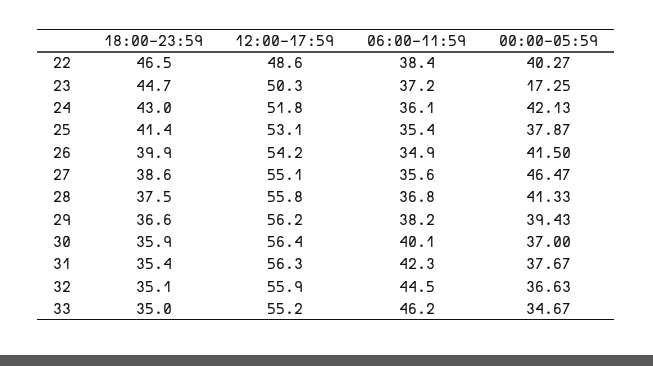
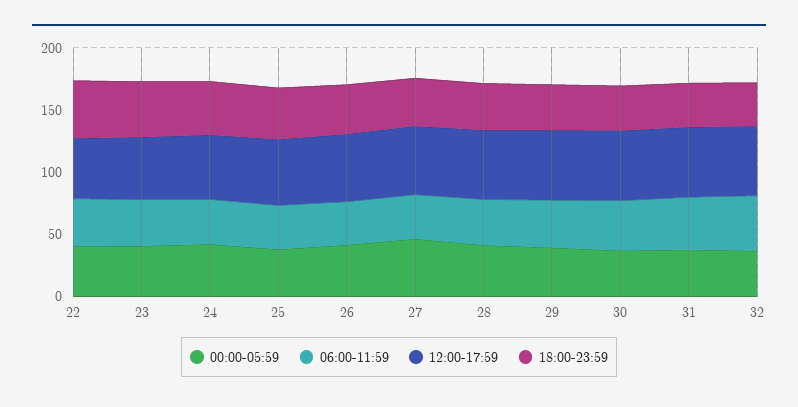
  {
    "18:00-23:59": {
      "22": 46.5,
      "23": 44.7,
      "24": 43,
      "25": 41.4,
      "26": 39.9,
      "27": 38.6,
      "28": 37.5,
      "29": 36.6,
      "30": 35.9,
      "31": 35.4,
-     "32": 35.1,
+     "32": 35.1
-     "33": 35
    },
    "12:00-17:59": {
      "22": 48.6,
      "23": 50.3,
      "24": 51.8,
      "25": 53.1,
      "26": 54.2,
      "27": 55.1,
      "28": 55.8,
      "29": 56.2,
      "30": 56.4,
      "31": 56.3,
-     "32": 55.9,
+     "32": 55.9
-     "33": 55.2
    },
    "06:00-11:59": {
      "22": 38.4,
      "23": 37.2,
      "24": 36.1,
      "25": 35.4,
      "26": 34.9,
      "27": 35.6,
      "28": 36.8,
      "29": 38.2,
      "30": 40.1,
      "31": 42.3,
-     "32": 44.5,
+     "32": 44.5
-     "33": 46.2
    },
    "00:00-05:59": {
      "22": 40.27,
-     "23": 17.25,
+     "23": 40,
      "24": 42.13,
      "25": 37.87,
      "26": 41.5,
      "27": 46.47,
      "28": 41.33,
      "29": 39.43,
      "30": 37,
      "31": 37.67,
-     "32": 36.63,
+     "32": 36.63
-     "33": 34.67
    }
  }

